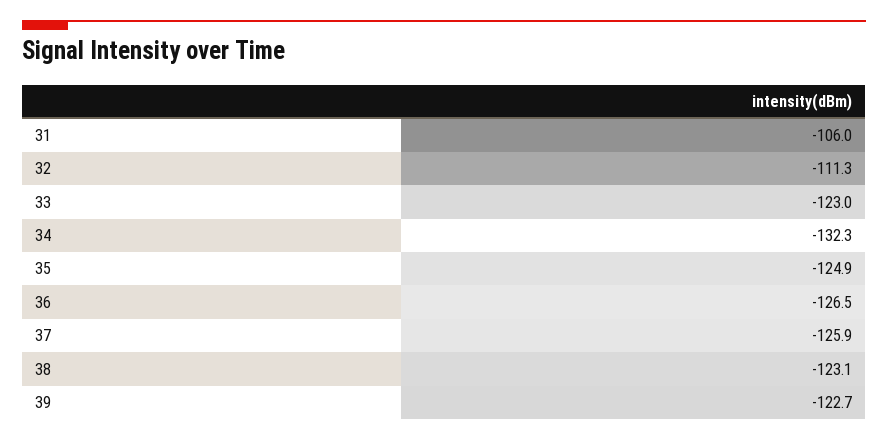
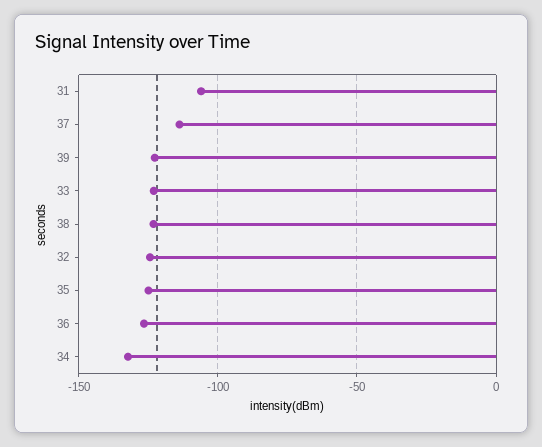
  {
    "31": -106,
-   "32": -111.3,
+   "32": -125,
    "33": -123,
    "34": -132.3,
    "35": -124.9,
    "36": -126.5,
-   "37": -125.9,
+   "37": -115,
    "38": -123.1,
    "39": -122.7
  }

